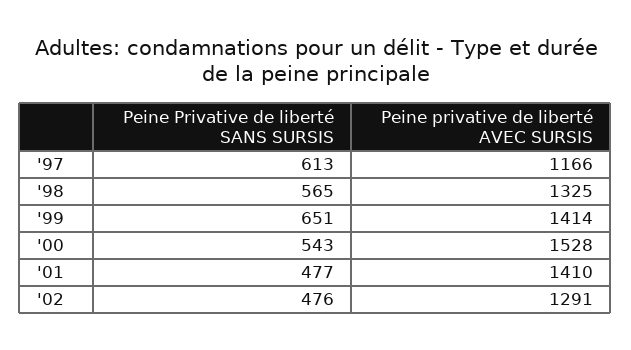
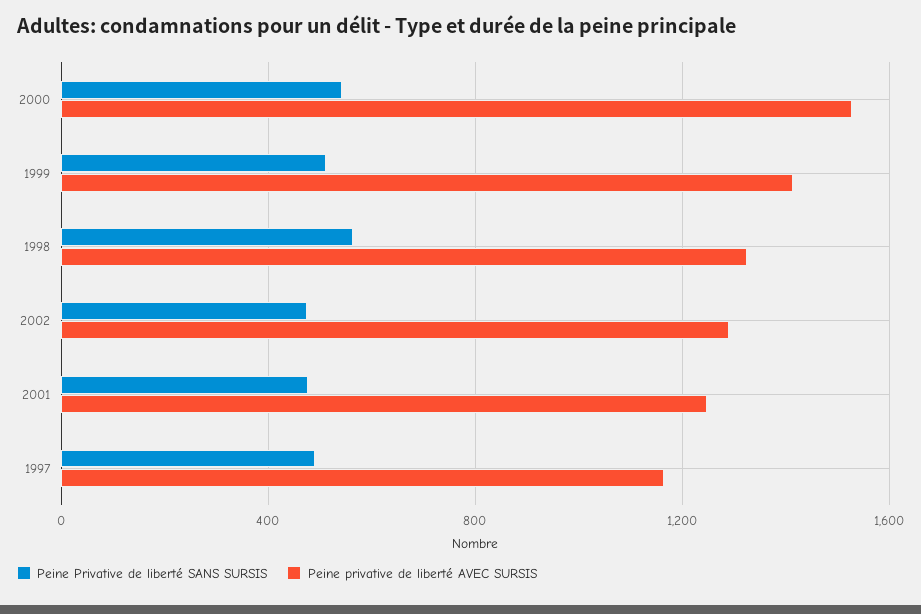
  {
    "Peine Privative de liberté SANS SURSIS": {
-     "'97": 613,
+     "'97": 500,
      "'98": 565,
-     "'99": 651,
+     "'99": 500,
      "'00": 543,
      "'01": 477,
      "'02": 476
    },
    "Peine privative de liberté AVEC SURSIS": {
      "'97": 1166,
      "'98": 1325,
      "'99": 1414,
      "'00": 1528,
-     "'01": 1410,
+     "'01": 1250,
      "'02": 1291
    }
  }

